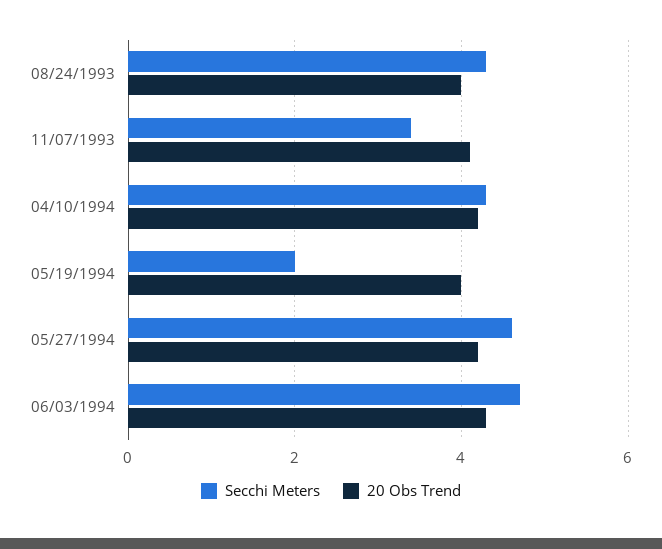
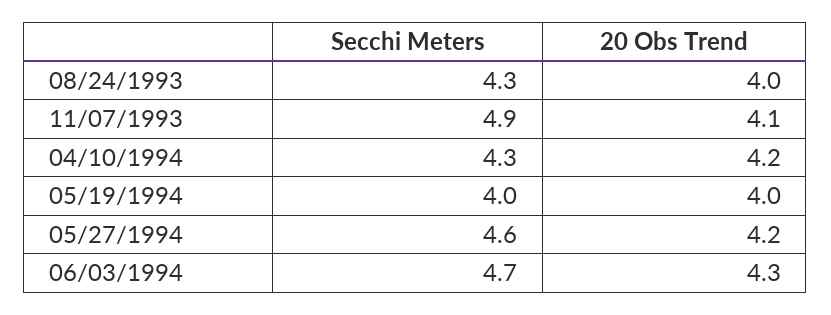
  {
    "Secchi Meters": {
      "08/24/1993": 4.3,
-     "11/07/1993": 3.5,
+     "11/07/1993": 4.9,
      "04/10/1994": 4.3,
-     "05/19/1994": 2,
+     "05/19/1994": 4,
      "05/27/1994": 4.6,
      "06/03/1994": 4.7
    },
    "20 Obs Trend": {
      "08/24/1993": 4,
      "11/07/1993": 4.1,
      "04/10/1994": 4.2,
      "05/19/1994": 4,
      "05/27/1994": 4.2,
      "06/03/1994": 4.3
    }
  }

